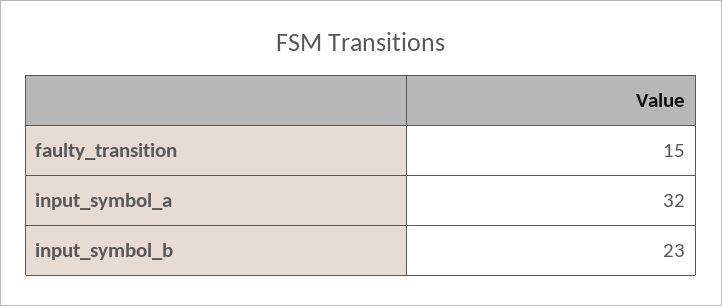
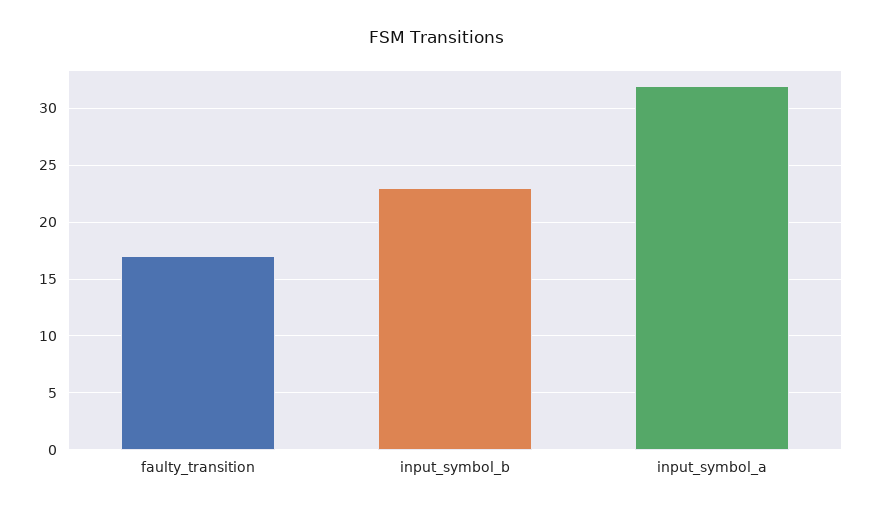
  {
-   "faulty_transition": 15,
+   "faulty_transition": 17,
    "input_symbol_a": 32,
    "input_symbol_b": 23
  }

